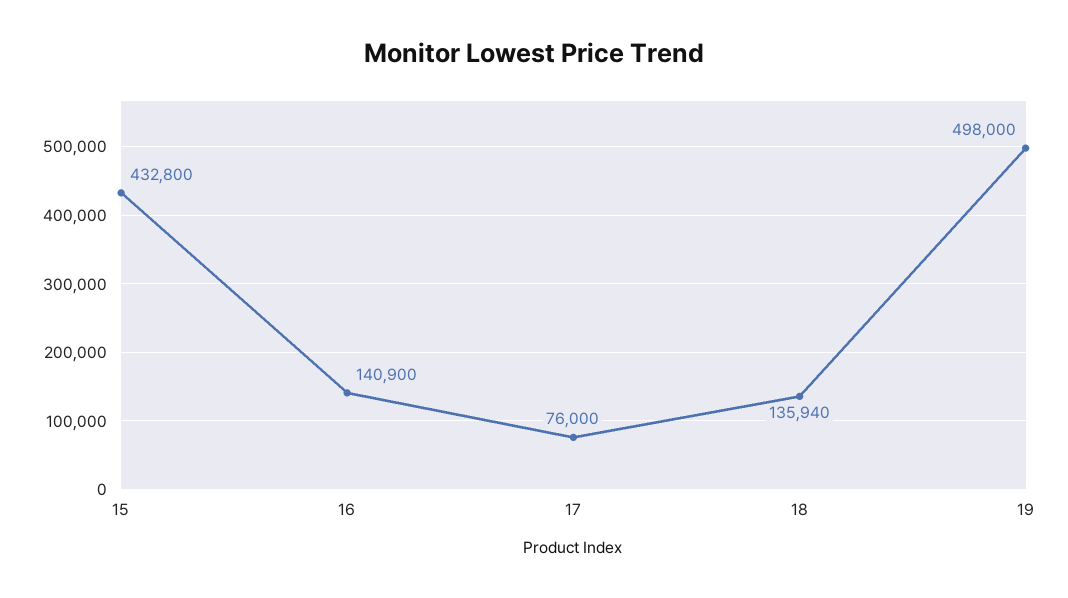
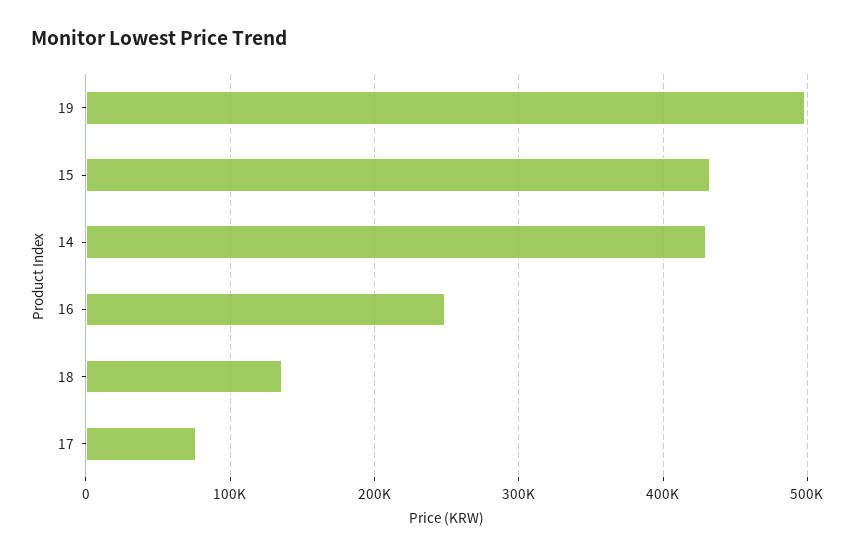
  {
    "15": 432800,
-   "16": 140900,
+   "16": 250000,
    "17": 76000,
    "18": 135940,
-   "19": 498000
+   "19": 498000,
+   "14": 430000
  }

